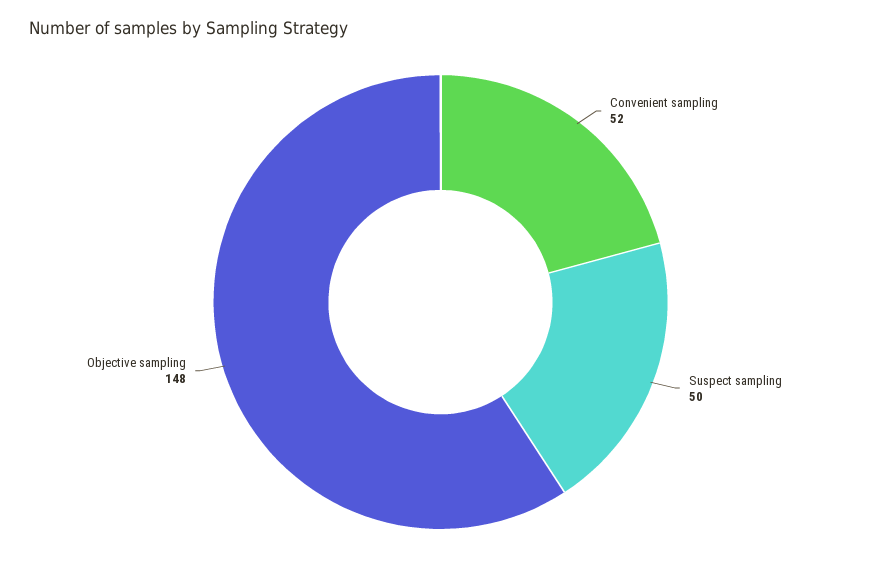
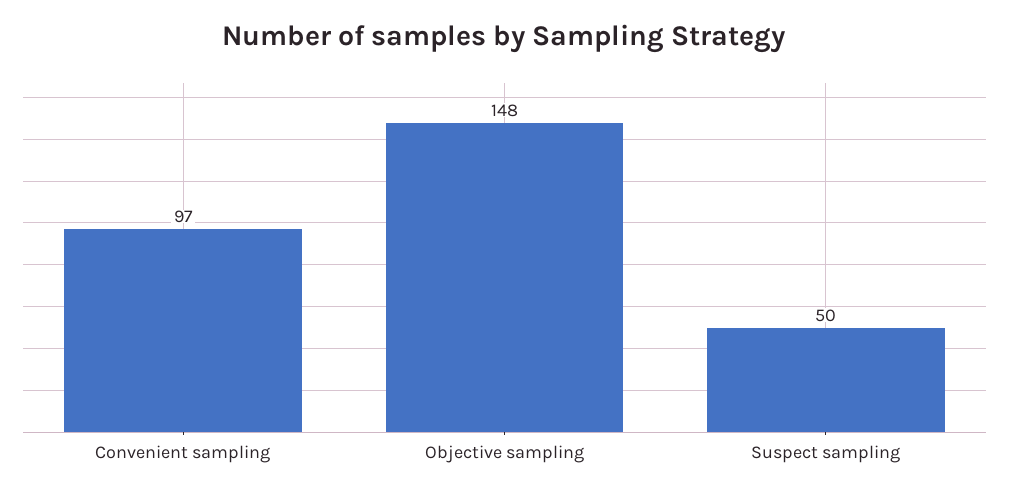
  {
-   "Convenient sampling": 52,
+   "Convenient sampling": 97,
    "Suspect sampling": 50,
    "Objective sampling": 148
  }

